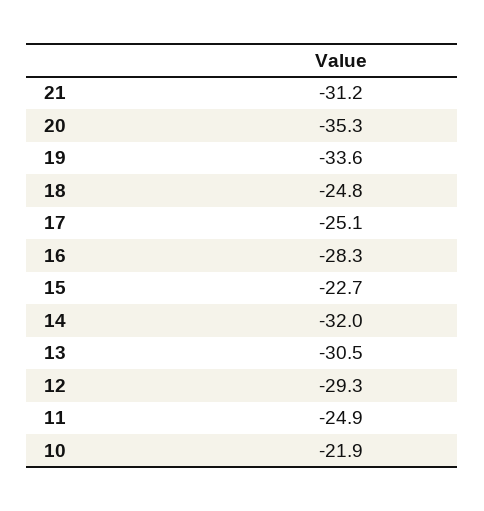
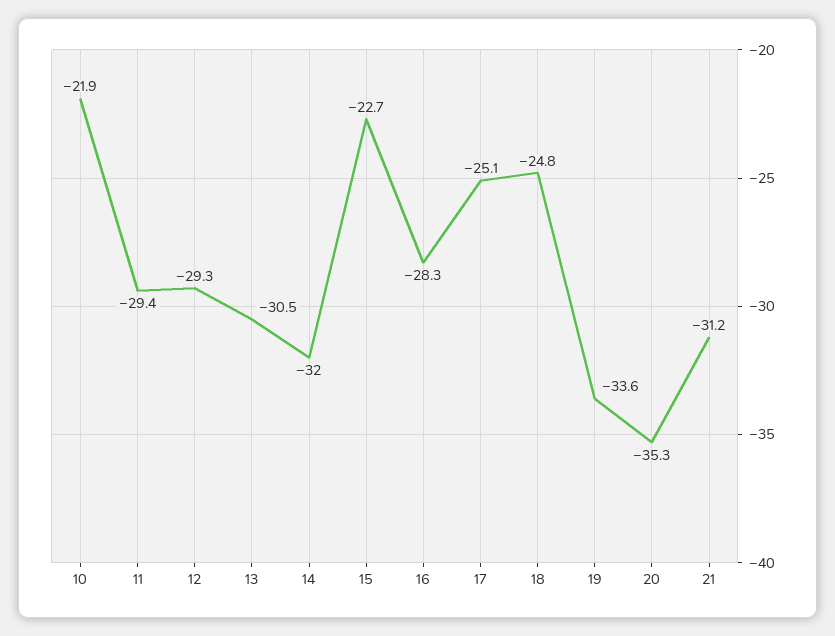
  {
    "21": -31.2,
    "20": -35.3,
    "19": -33.6,
    "18": -24.8,
    "17": -25.1,
    "16": -28.3,
    "15": -22.7,
    "14": -32,
    "13": -30.5,
    "12": -29.3,
-   "11": -24.9,
+   "11": -29.4,
    "10": -21.9
  }

